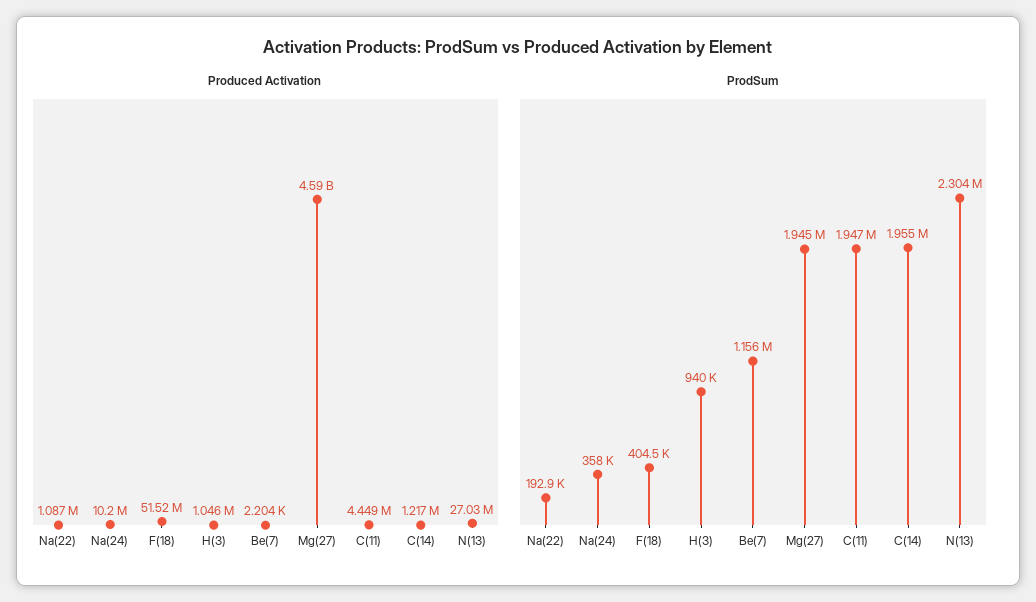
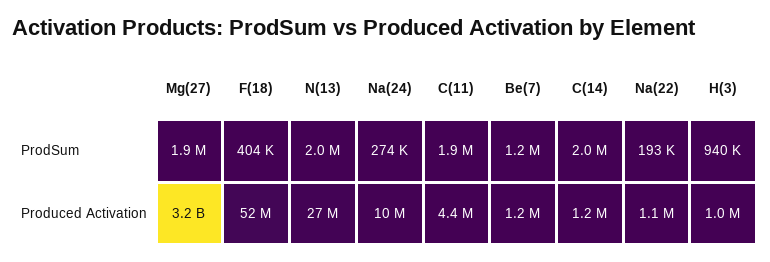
  {
    "Produced Activation": {
      "Na(22)": 1087000,
      "Na(24)": 10200000,
      "F(18)": 51520000,
      "H(3)": 1046000,
-     "Be(7)": 2204,
+     "Be(7)": 1200000,
-     "Mg(27)": 4590000000,
+     "Mg(27)": 3200000000,
      "C(11)": 4449000,
      "C(14)": 1217000,
      "N(13)": 27030000
    },
    "ProdSum": {
      "Na(22)": 192900,
-     "Na(24)": 358000,
+     "Na(24)": 274000,
      "F(18)": 404500,
      "H(3)": 940000,
      "Be(7)": 1156000,
      "Mg(27)": 1945000,
      "C(11)": 1947000,
      "C(14)": 1955000,
-     "N(13)": 2304000
+     "N(13)": 2000000
    }
  }

